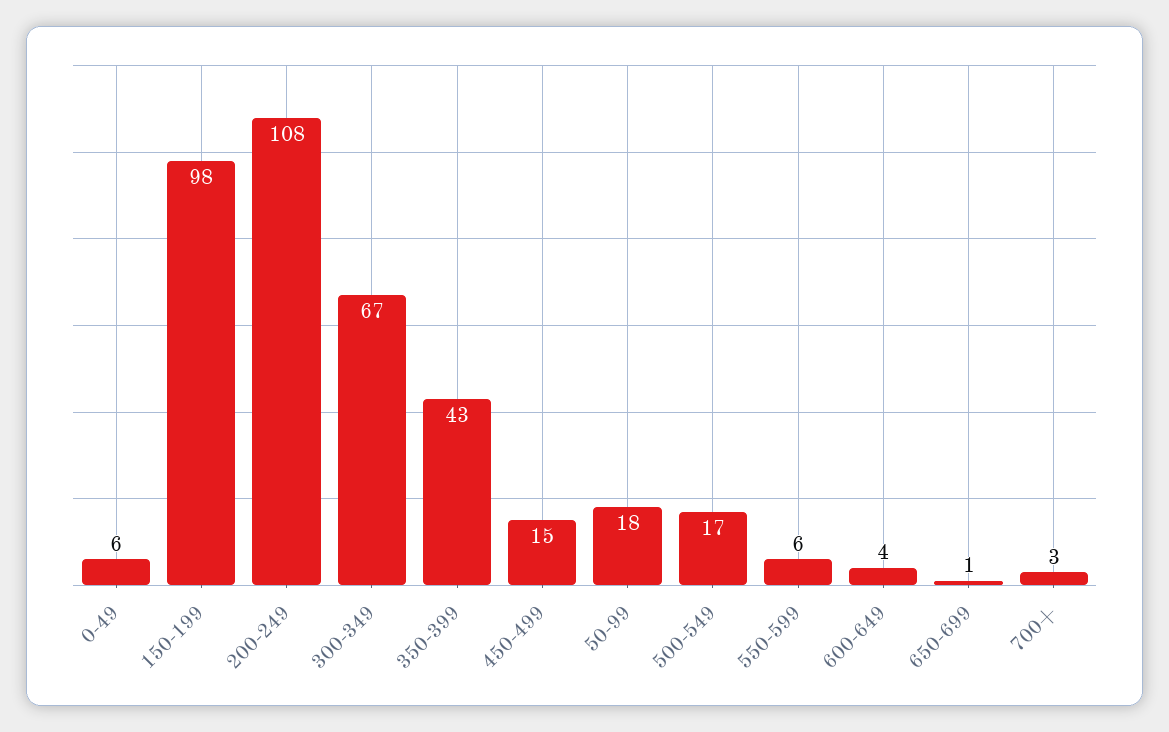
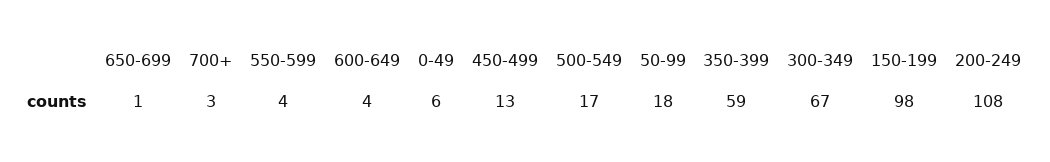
  {
    "0-49": 6,
    "150-199": 98,
    "200-249": 108,
    "300-349": 67,
-   "350-399": 43,
+   "350-399": 59,
-   "450-499": 15,
+   "450-499": 13,
    "50-99": 18,
    "500-549": 17,
-   "550-599": 6,
+   "550-599": 4,
    "600-649": 4,
    "650-699": 1,
    "700+": 3
  }

